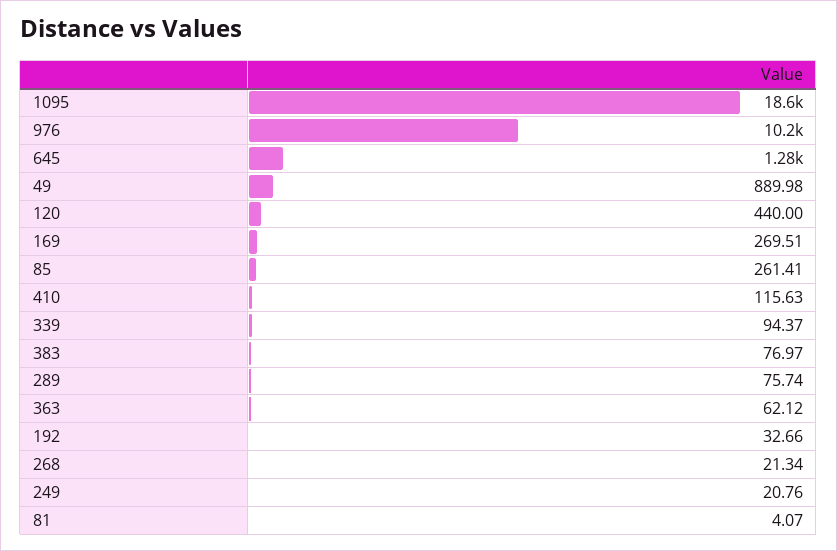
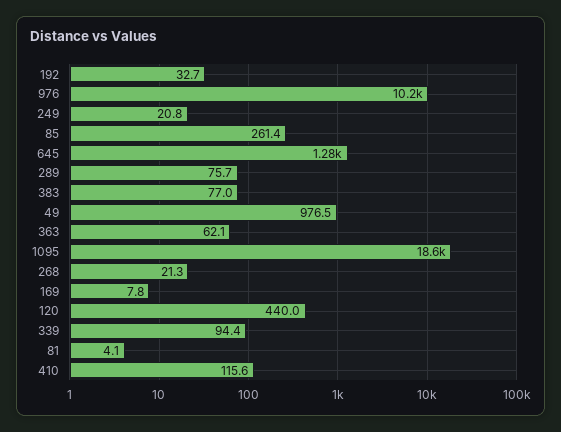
  {
    "1095": 18600,
    "976": 10200,
    "645": 1280,
-   "49": 889.98,
+   "49": 976.5,
    "120": 440,
-   "169": 269.51,
+   "169": 7.8,
    "85": 261.41,
    "410": 115.63,
    "339": 94.37,
    "383": 76.97,
    "289": 75.74,
    "363": 62.12,
    "192": 32.66,
    "268": 21.34,
    "249": 20.76,
    "81": 4.07
  }

